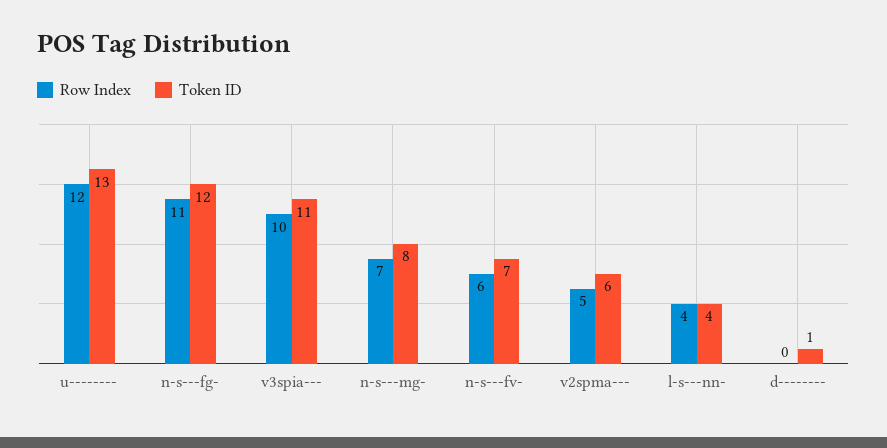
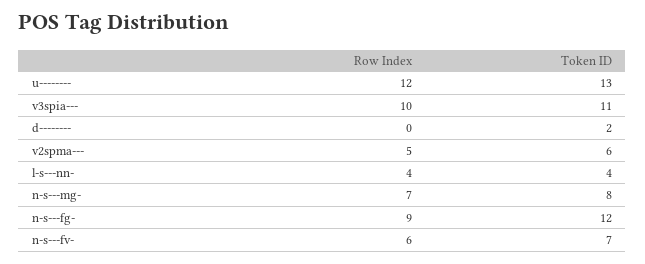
  {
    "Row Index": {
      "u--------": 12,
-     "n-s---fg-": 11,
+     "n-s---fg-": 9,
      "v3spia---": 10,
      "n-s---mg-": 7,
      "n-s---fv-": 6,
      "v2spma---": 5,
      "l-s---nn-": 4,
      "d--------": 0
    },
    "Token ID": {
      "u--------": 13,
      "n-s---fg-": 12,
      "v3spia---": 11,
      "n-s---mg-": 8,
      "n-s---fv-": 7,
      "v2spma---": 6,
      "l-s---nn-": 4,
-     "d--------": 1
+     "d--------": 2
    }
  }

